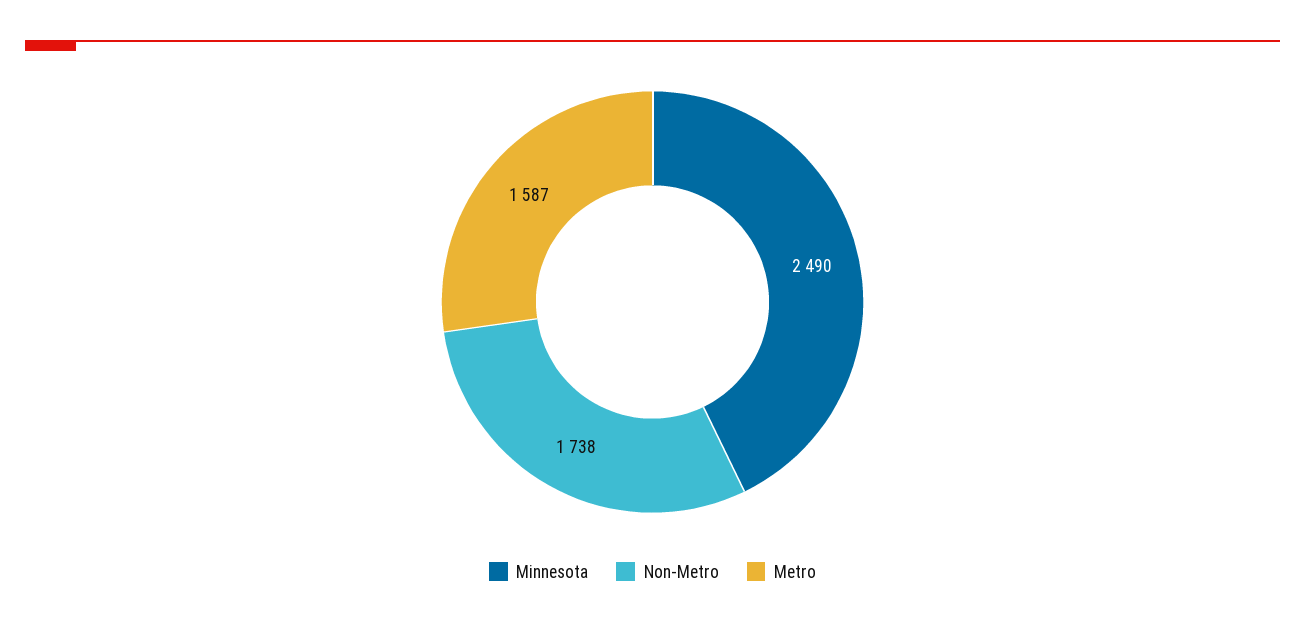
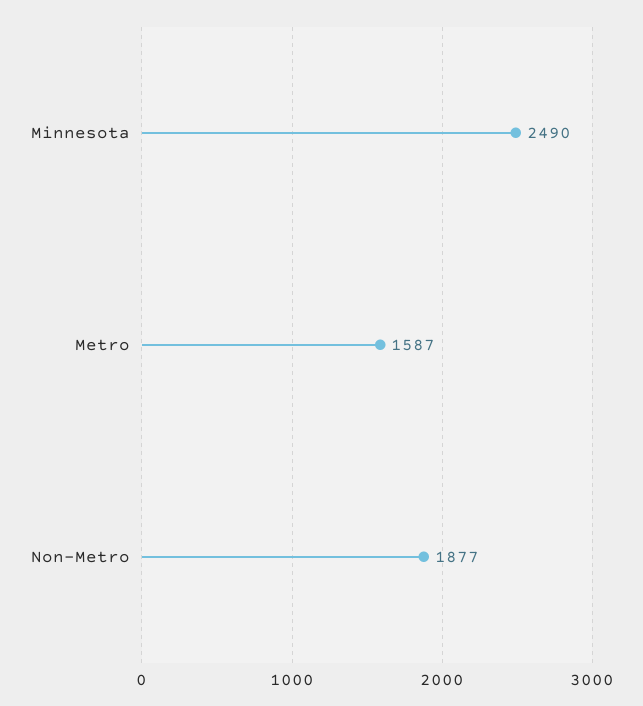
  {
    "Minnesota": 2490,
-   "Non-Metro": 1738,
+   "Non-Metro": 1877,
    "Metro": 1587
  }

